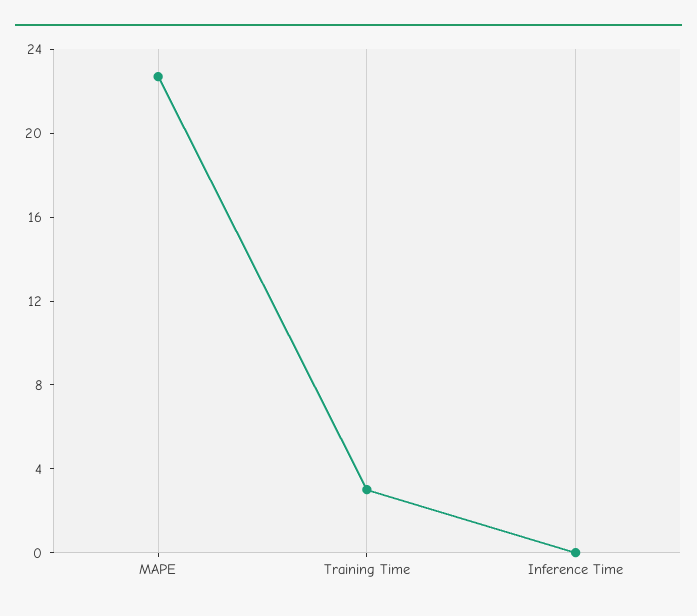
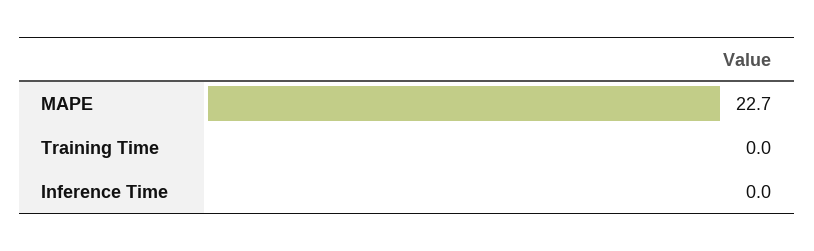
  {
    "MAPE": 22.7,
-   "Training Time": 3,
+   "Training Time": 0,
    "Inference Time": 0
  }

